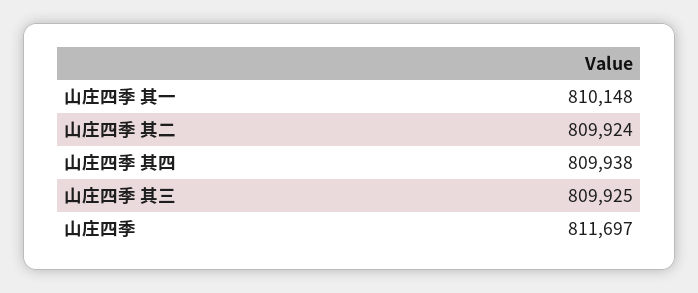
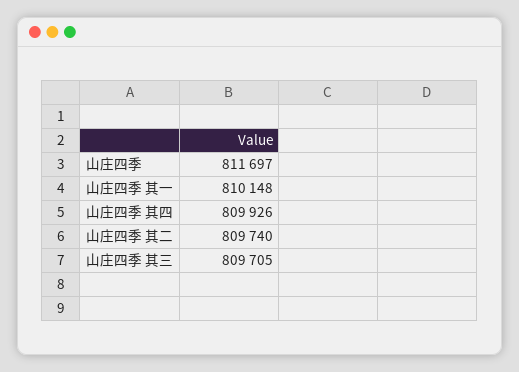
  {
    "山庄四季 其一": 810148,
-   "山庄四季 其二": 809924,
+   "山庄四季 其二": 809740,
-   "山庄四季 其四": 809938,
+   "山庄四季 其四": 809926,
-   "山庄四季 其三": 809925,
+   "山庄四季 其三": 809705,
    "山庄四季": 811697
  }

